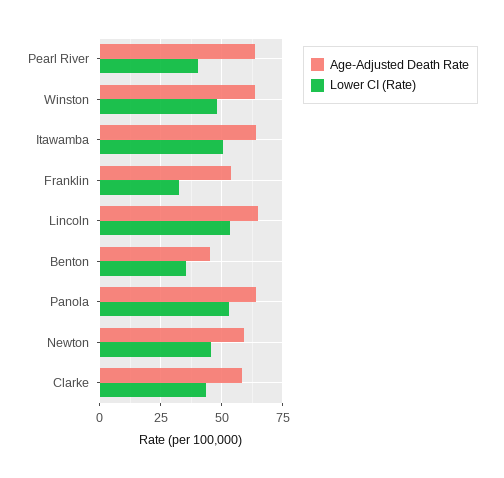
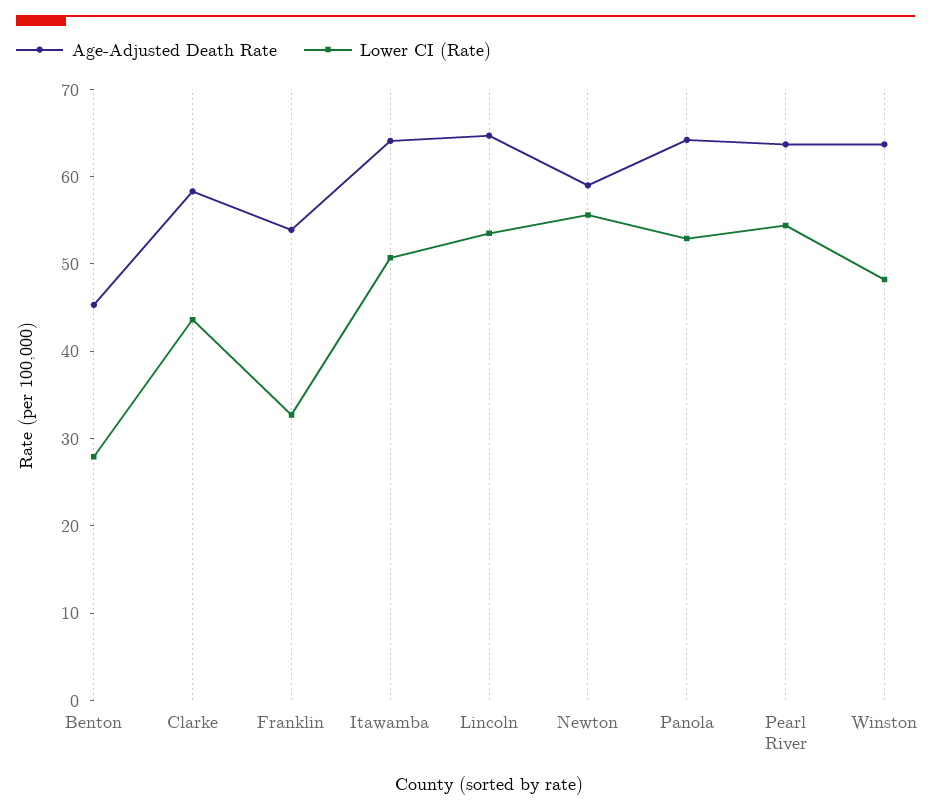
  {
    "Age-Adjusted Death Rate": {
      "Pearl River": 64,
      "Winston": 64,
      "Itawamba": 64,
      "Franklin": 54,
      "Lincoln": 64,
      "Benton": 46,
      "Panola": 64,
      "Newton": 60,
      "Clarke": 58
    },
    "Lower CI (Rate)": {
-     "Pearl River": 40,
+     "Pearl River": 54,
      "Winston": 48,
      "Itawamba": 50,
      "Franklin": 32,
      "Lincoln": 54,
-     "Benton": 35,
+     "Benton": 28,
      "Panola": 52,
-     "Newton": 45,
+     "Newton": 56,
      "Clarke": 44
    }
  }

